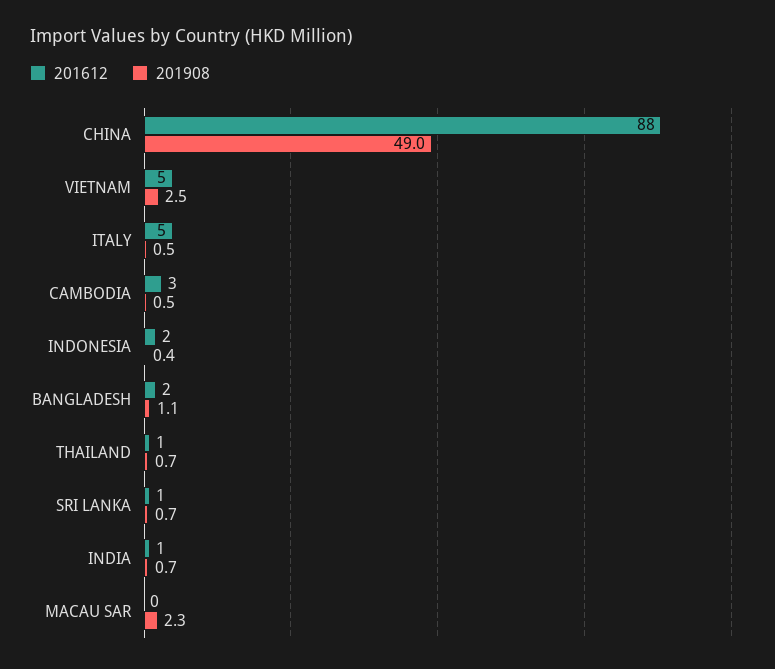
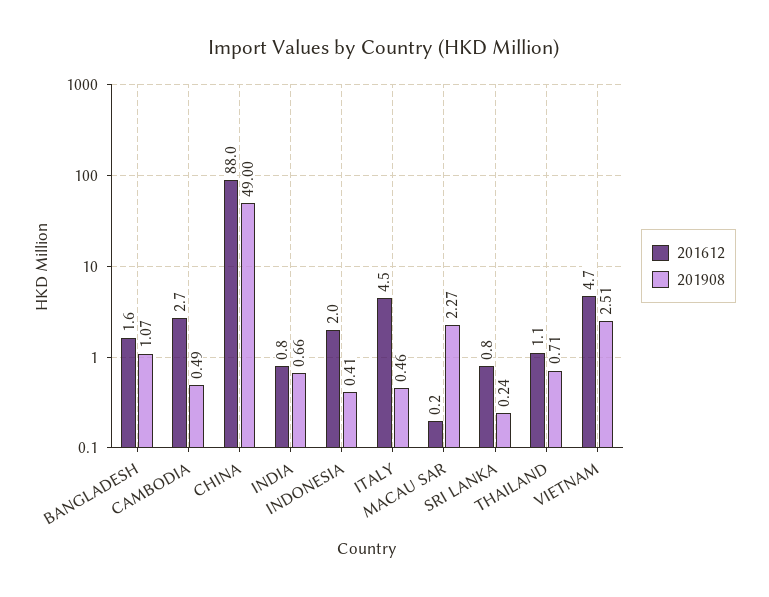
  {
    "201612": {
      "CHINA": 88,
      "VIETNAM": 4.7,
      "ITALY": 4.5,
      "CAMBODIA": 2.7,
      "INDONESIA": 2,
      "BANGLADESH": 1.6,
      "THAILAND": 1.1,
      "SRI LANKA": 0.8,
      "INDIA": 0.8,
      "MACAU SAR": 0.2
    },
    "201908": {
      "CHINA": 49,
      "VIETNAM": 2.51,
      "ITALY": 0.46,
      "CAMBODIA": 0.49,
      "INDONESIA": 0.41,
      "BANGLADESH": 1.07,
      "THAILAND": 0.71,
-     "SRI LANKA": 0.7,
+     "SRI LANKA": 0.24,
      "INDIA": 0.66,
      "MACAU SAR": 2.27
    }
  }

